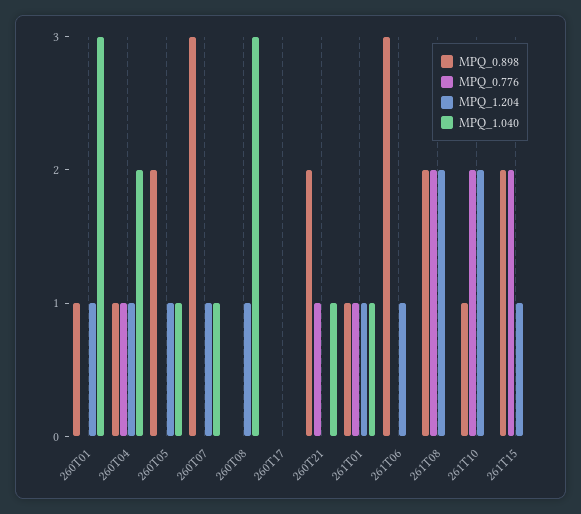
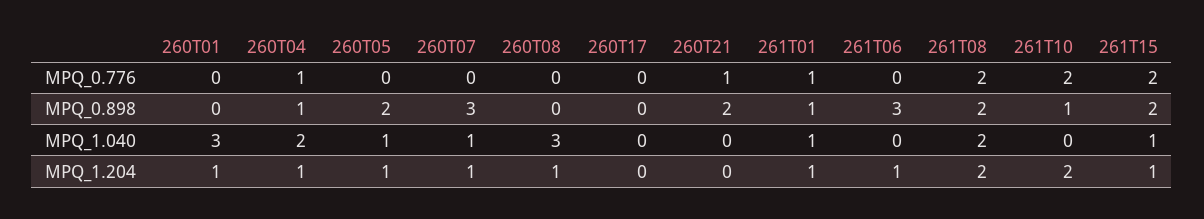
  {
    "MPQ_0.898": {
-     "260T01": 1,
+     "260T01": 0,
      "260T04": 1,
      "260T05": 2,
      "260T07": 3,
      "260T08": 0,
      "260T17": 0,
      "260T21": 2,
      "261T01": 1,
      "261T06": 3,
      "261T08": 2,
      "261T10": 1,
      "261T15": 2
    },
    "MPQ_0.776": {
      "260T01": 0,
      "260T04": 1,
      "260T05": 0,
      "260T07": 0,
      "260T08": 0,
      "260T17": 0,
      "260T21": 1,
      "261T01": 1,
      "261T06": 0,
      "261T08": 2,
      "261T10": 2,
      "261T15": 2
    },
    "MPQ_1.204": {
      "260T01": 1,
      "260T04": 1,
      "260T05": 1,
      "260T07": 1,
      "260T08": 1,
      "260T17": 0,
      "260T21": 0,
      "261T01": 1,
      "261T06": 1,
      "261T08": 2,
      "261T10": 2,
      "261T15": 1
    },
    "MPQ_1.040": {
      "260T01": 3,
      "260T04": 2,
      "260T05": 1,
      "260T07": 1,
      "260T08": 3,
      "260T17": 0,
-     "260T21": 1,
+     "260T21": 0,
      "261T01": 1,
      "261T06": 0,
-     "261T08": 0,
+     "261T08": 2,
      "261T10": 0,
-     "261T15": 0
+     "261T15": 1
    }
  }

